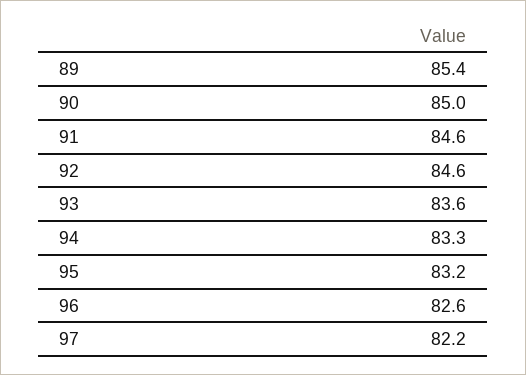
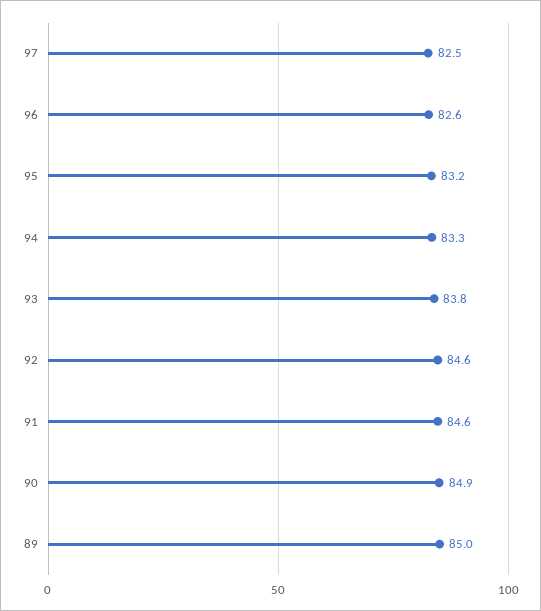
  {
-   "89": 85.4,
+   "89": 85,
-   "90": 85,
+   "90": 84.9,
    "91": 84.6,
    "92": 84.6,
-   "93": 83.6,
+   "93": 83.8,
    "94": 83.3,
    "95": 83.2,
    "96": 82.6,
-   "97": 82.2
+   "97": 82.5
  }

